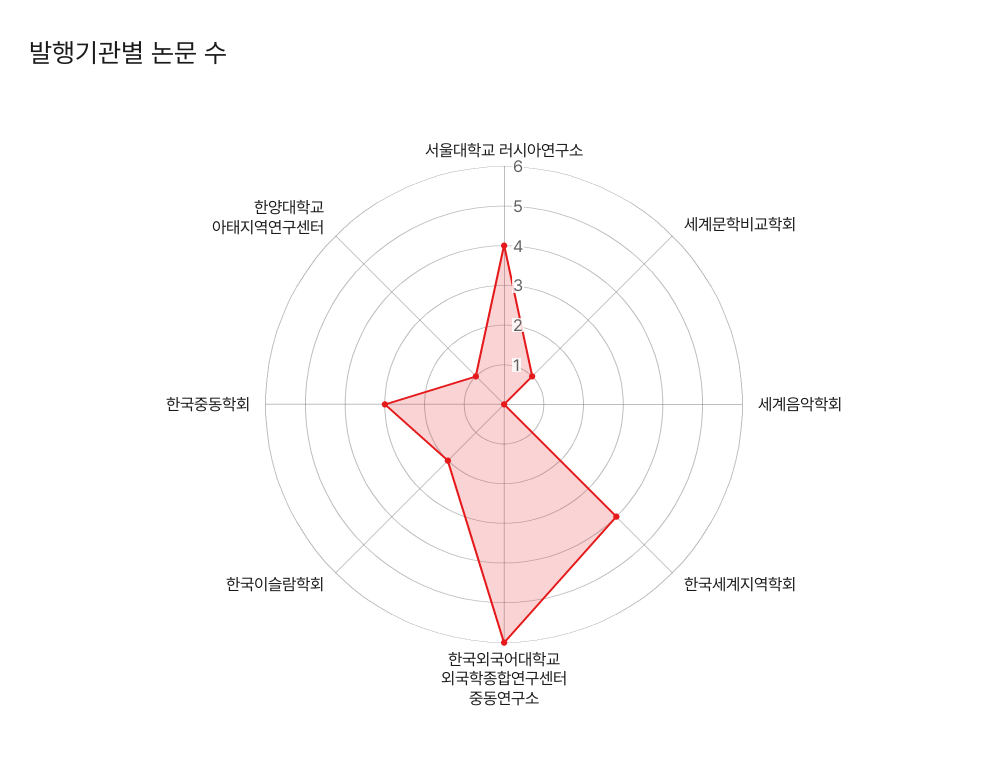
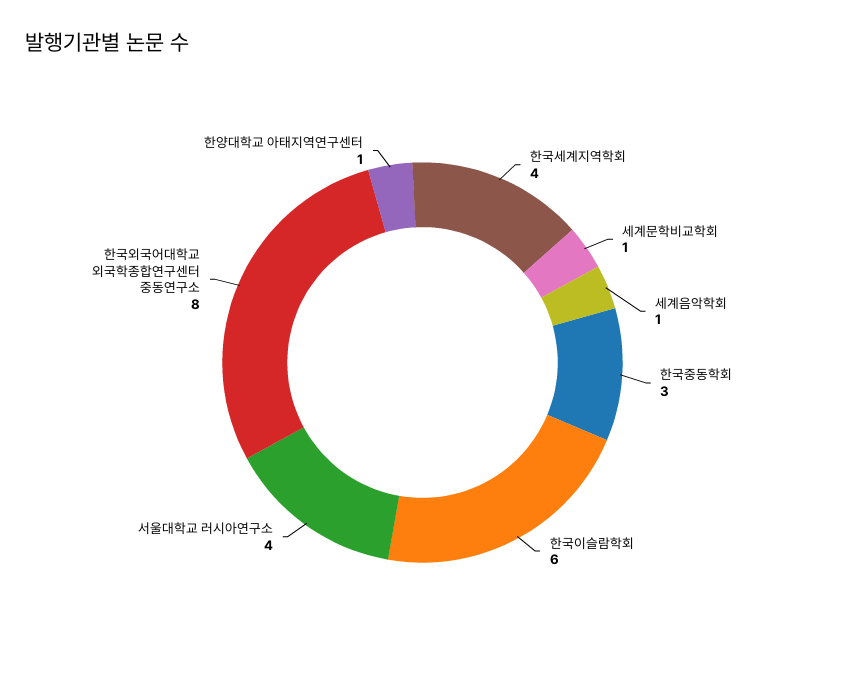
  {
    "서울대학교 러시아연구소": 4,
    "세계문학비교학회": 1,
-   "세계음악학회": 0,
+   "세계음악학회": 1,
    "한국세계지역학회": 4,
-   "한국외국어대학교 외국학종합연구센터 중동연구소": 6,
+   "한국외국어대학교 외국학종합연구센터 중동연구소": 8,
-   "한국이슬람학회": 2,
+   "한국이슬람학회": 6,
    "한국중동학회": 3,
    "한양대학교 아태지역연구센터": 1
  }

